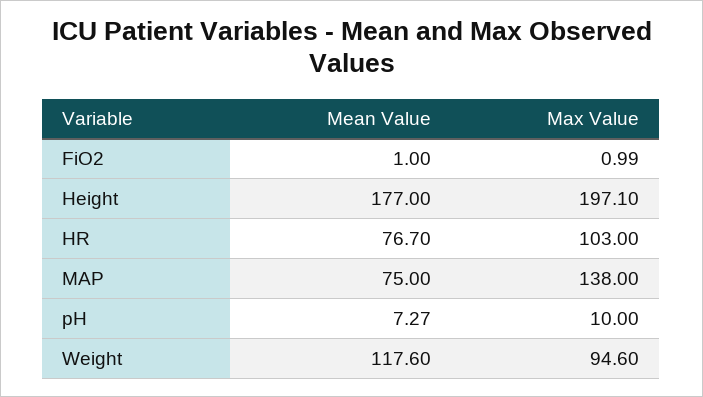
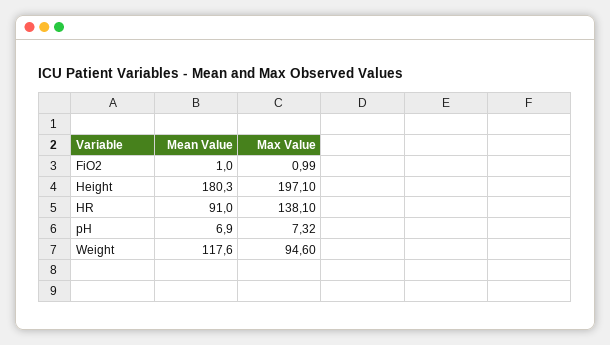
  {
    "Mean Value": {
      "FiO2": 1,
-     "Height": 177,
+     "Height": 180.3,
-     "HR": 76.7,
+     "HR": 91,
-     "MAP": 75,
-     "pH": 7.27,
+     "pH": 6.9,
      "Weight": 117.6
    },
    "Max Value": {
      "FiO2": 0.99,
      "Height": 197.1,
-     "HR": 103,
+     "HR": 138.1,
-     "MAP": 138,
-     "pH": 10,
+     "pH": 7.32,
      "Weight": 94.6
    }
  }

